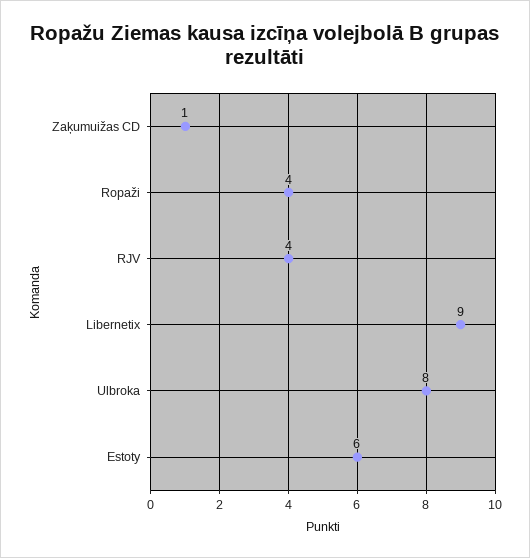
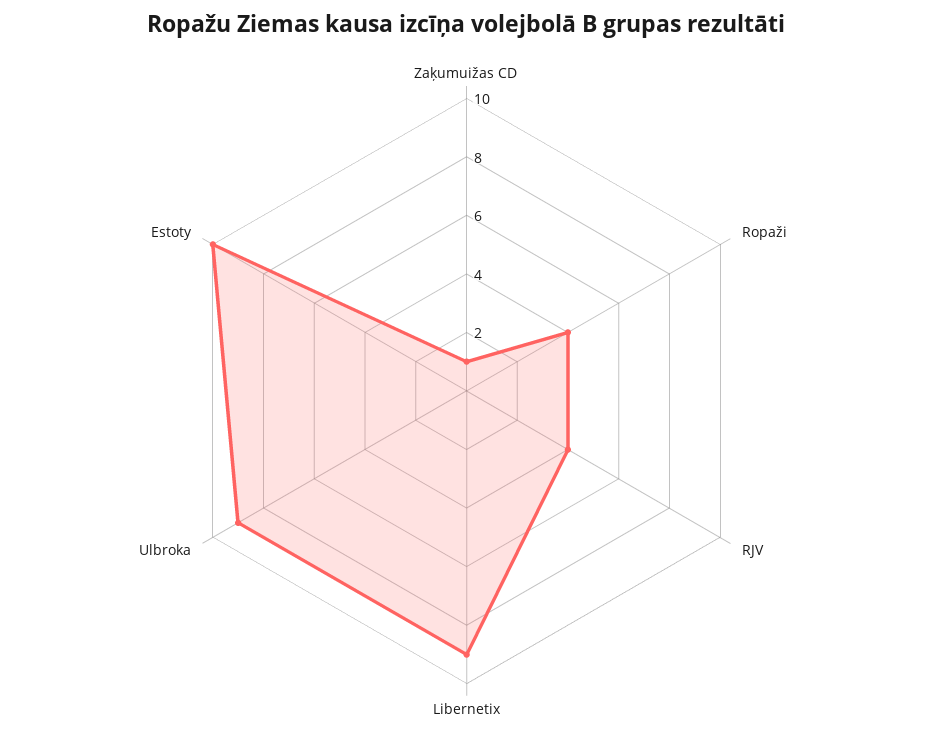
  {
    "Zaķumuižas CD": 1,
    "Ropaži": 4,
    "RJV": 4,
    "Libernetix": 9,
-   "Ulbroka": 8,
+   "Ulbroka": 9,
-   "Estoty": 6
+   "Estoty": 10
  }

